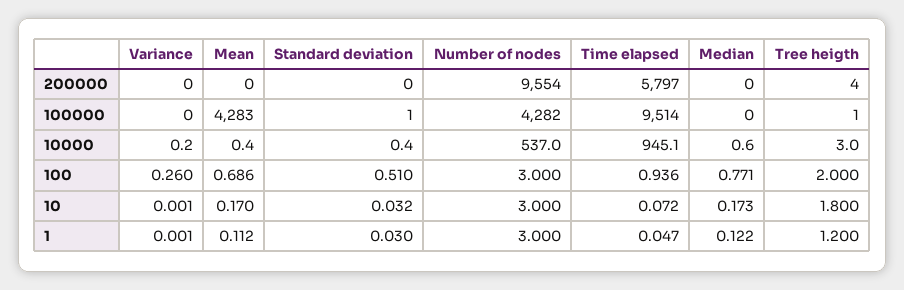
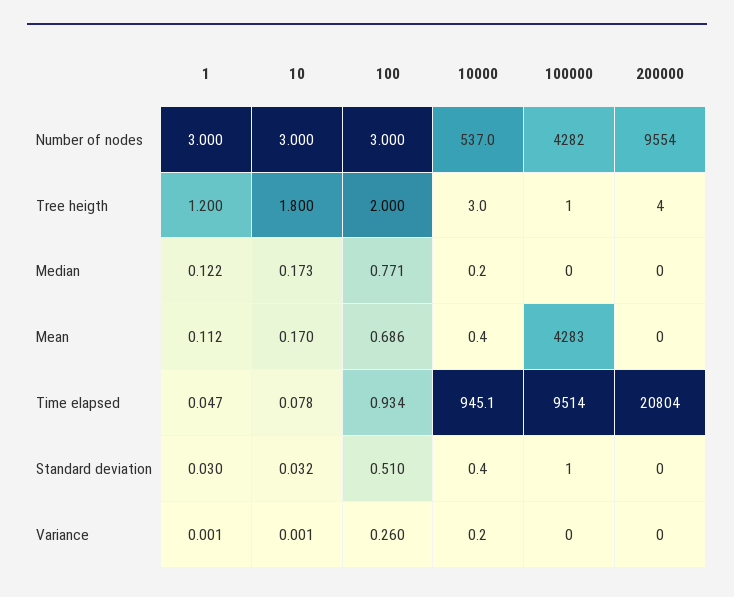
  {
    "Variance": {
      "200000": 0,
      "100000": 0,
      "10000": 0.2,
      "100": 0.26,
      "10": 0.001,
      "1": 0.001
    },
    "Mean": {
      "200000": 0,
      "100000": 4283,
      "10000": 0.4,
      "100": 0.686,
      "10": 0.17,
      "1": 0.112
    },
    "Standard deviation": {
      "200000": 0,
      "100000": 1,
      "10000": 0.4,
      "100": 0.51,
      "10": 0.032,
      "1": 0.03
    },
    "Number of nodes": {
      "200000": 9554,
      "100000": 4282,
      "10000": 537,
      "100": 3,
      "10": 3,
      "1": 3
    },
    "Time elapsed": {
-     "200000": 5797,
+     "200000": 20804,
      "100000": 9514,
      "10000": 945.1,
-     "100": 0.936,
+     "100": 0.934,
-     "10": 0.072,
+     "10": 0.078,
      "1": 0.047
    },
    "Median": {
      "200000": 0,
      "100000": 0,
-     "10000": 0.6,
+     "10000": 0.2,
      "100": 0.771,
      "10": 0.173,
      "1": 0.122
    },
    "Tree heigth": {
      "200000": 4,
      "100000": 1,
      "10000": 3,
      "100": 2,
      "10": 1.8,
      "1": 1.2
    }
  }

